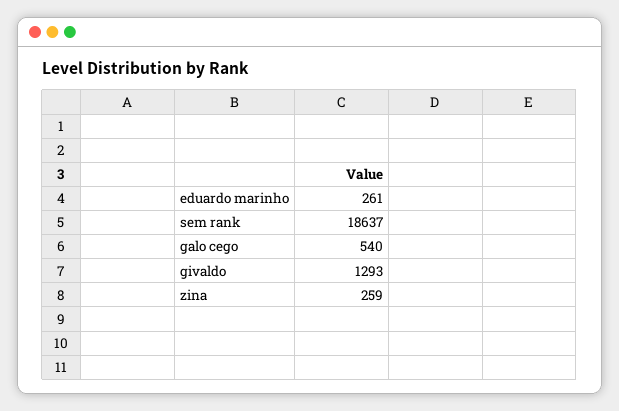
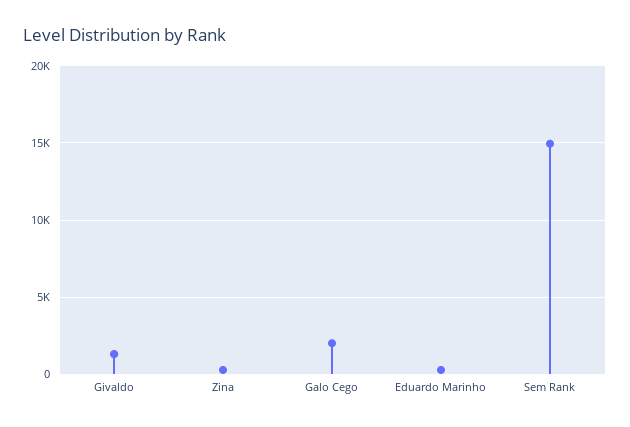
  {
    "eduardo marinho": 261,
-   "sem rank": 18637,
+   "sem rank": 15000,
-   "galo cego": 540,
+   "galo cego": 2000,
    "givaldo": 1293,
    "zina": 259
  }

